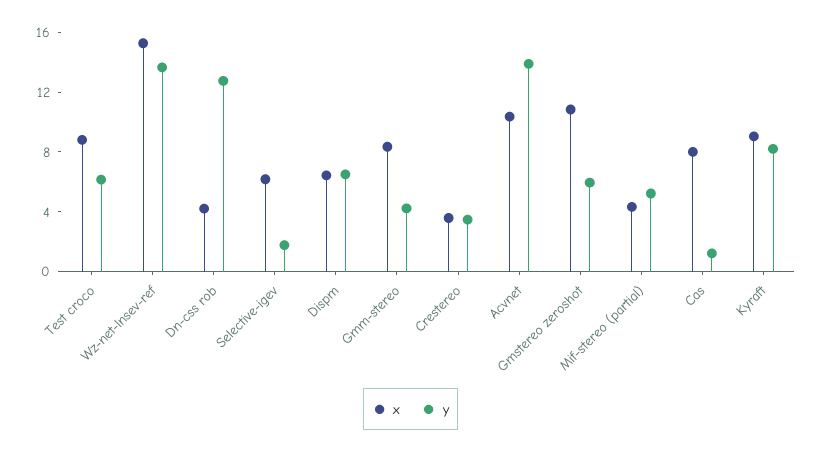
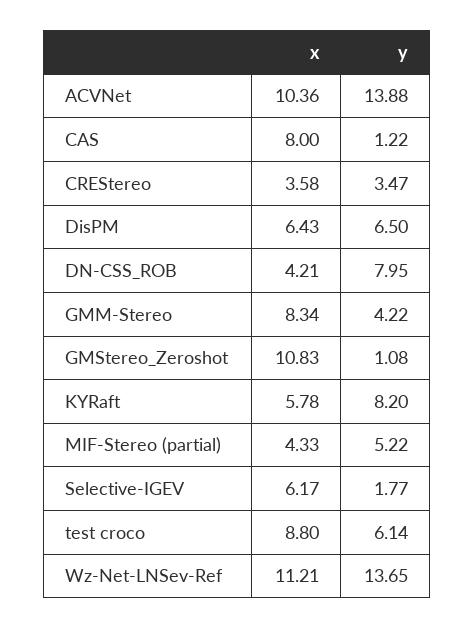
  {
    "x": {
      "Test croco": 8.8,
-     "Wz-net-lnsev-ref": 15,
+     "Wz-net-lnsev-ref": 11.21,
      "Dn-css rob": 4.21,
      "Selective-igev": 6.17,
      "Dispm": 6.43,
      "Gmm-stereo": 8.34,
      "Crestereo": 3.58,
      "Acvnet": 10.36,
      "Gmstereo zeroshot": 10.83,
      "Mif-stereo (partial)": 4.33,
      "Cas": 8,
-     "Kyraft": 9
+     "Kyraft": 5.78
    },
    "y": {
      "Test croco": 6.14,
      "Wz-net-lnsev-ref": 13.65,
-     "Dn-css rob": 13,
+     "Dn-css rob": 7.95,
      "Selective-igev": 1.77,
      "Dispm": 6.5,
      "Gmm-stereo": 4.22,
      "Crestereo": 3.47,
      "Acvnet": 13.88,
-     "Gmstereo zeroshot": 6,
+     "Gmstereo zeroshot": 1.08,
      "Mif-stereo (partial)": 5.22,
      "Cas": 1.22,
      "Kyraft": 8.2
    }
  }

